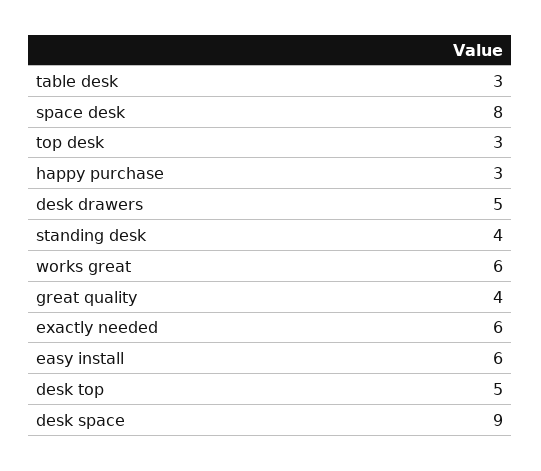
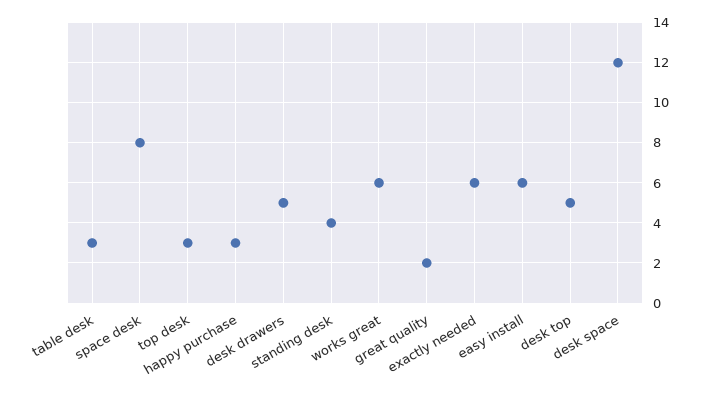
  {
    "table desk": 3,
    "space desk": 8,
    "top desk": 3,
    "happy purchase": 3,
    "desk drawers": 5,
    "standing desk": 4,
    "works great": 6,
-   "great quality": 4,
+   "great quality": 2,
    "exactly needed": 6,
    "easy install": 6,
    "desk top": 5,
-   "desk space": 9
+   "desk space": 12
  }

